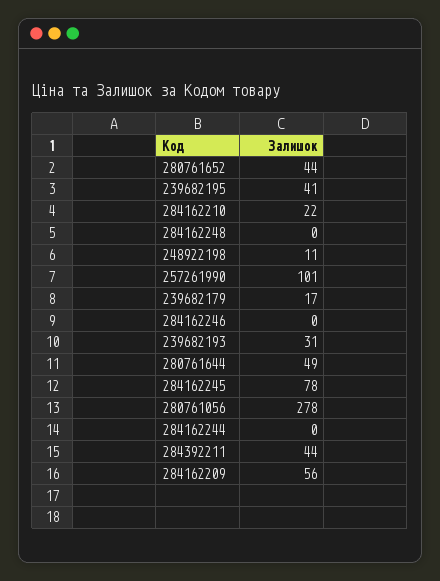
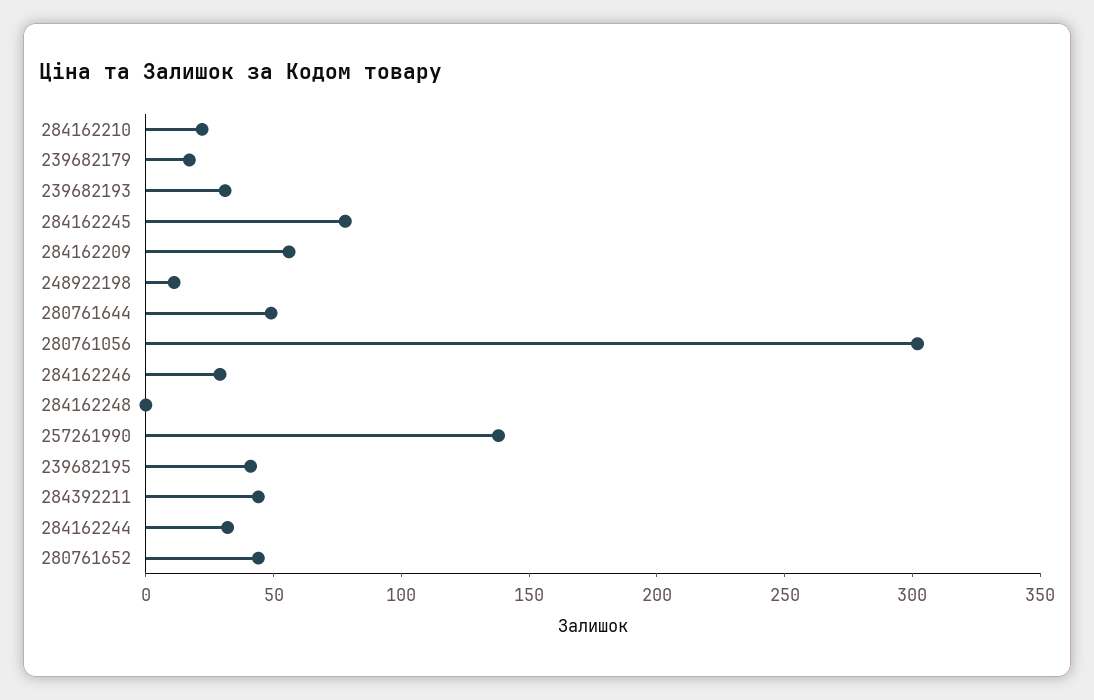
  {
    "280761652": 44,
    "239682195": 41,
    "284162210": 22,
    "284162248": 0,
    "248922198": 11,
-   "257261990": 101,
+   "257261990": 140,
    "239682179": 17,
-   "284162246": 0,
+   "284162246": 30,
    "239682193": 31,
    "280761644": 49,
    "284162245": 78,
-   "280761056": 278,
+   "280761056": 300,
-   "284162244": 0,
+   "284162244": 30,
    "284392211": 44,
    "284162209": 56
  }

